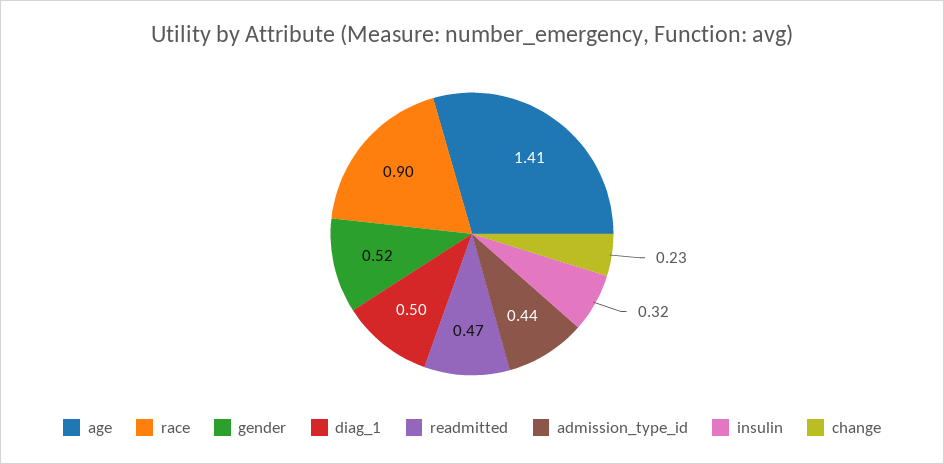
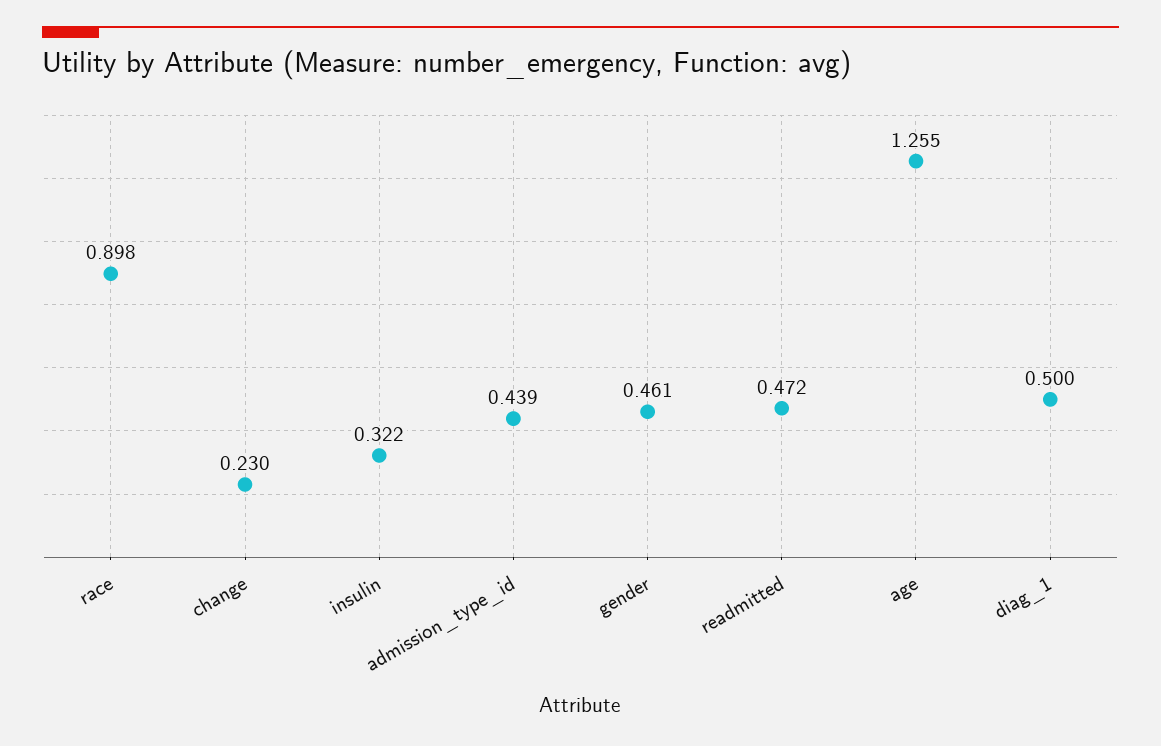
  {
-   "age": 1.41,
+   "age": 1.255,
    "race": 0.898,
-   "gender": 0.52,
+   "gender": 0.461,
    "diag_1": 0.5,
    "readmitted": 0.472,
    "admission_type_id": 0.439,
    "insulin": 0.322,
    "change": 0.23
  }

